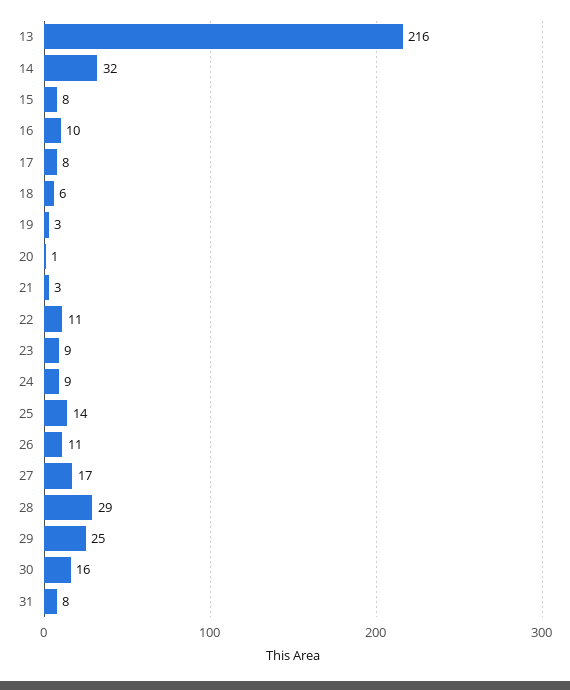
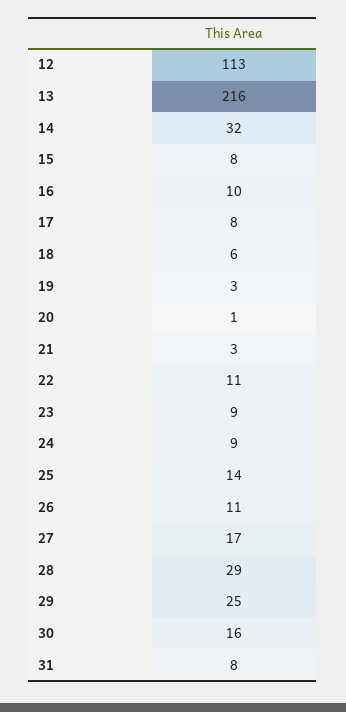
  {
    "13": 216,
    "14": 32,
    "15": 8,
    "16": 10,
    "17": 8,
    "18": 6,
    "19": 3,
    "20": 1,
    "21": 3,
    "22": 11,
    "23": 9,
    "24": 9,
    "25": 14,
    "26": 11,
    "27": 17,
    "28": 29,
    "29": 25,
    "30": 16,
-   "31": 8
+   "31": 8,
+   "12": 113
  }

